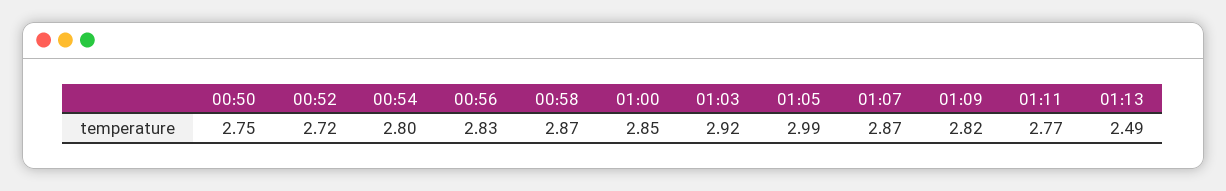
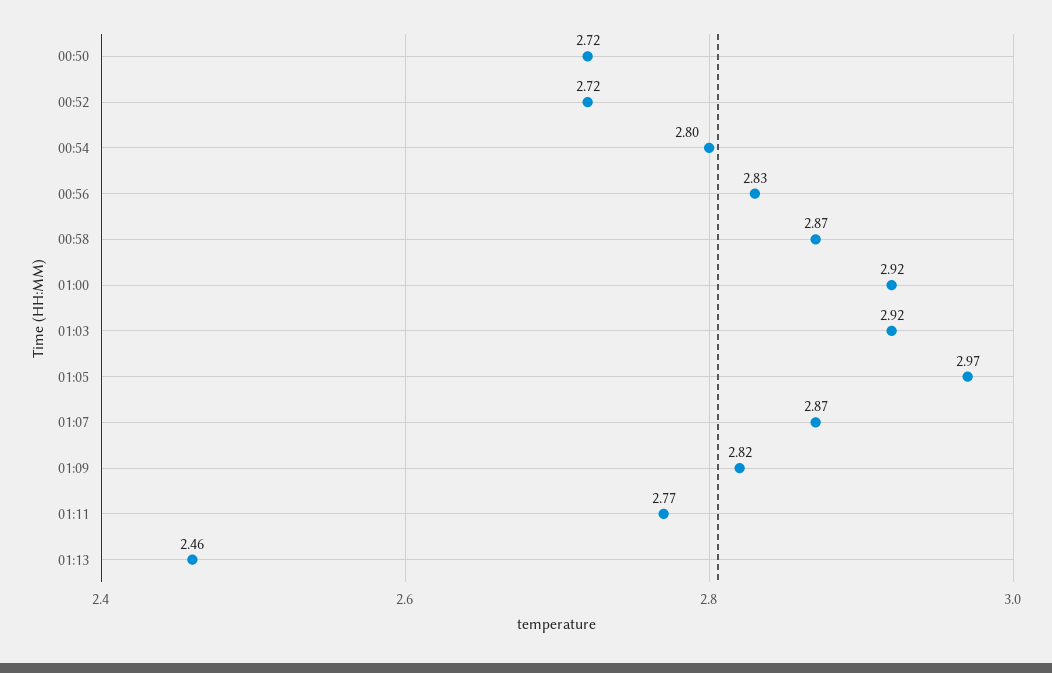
  {
-   "00:50": 2.75,
+   "00:50": 2.72,
    "00:52": 2.72,
    "00:54": 2.8,
    "00:56": 2.83,
    "00:58": 2.87,
-   "01:00": 2.85,
+   "01:00": 2.92,
    "01:03": 2.92,
-   "01:05": 2.99,
+   "01:05": 2.97,
    "01:07": 2.87,
    "01:09": 2.82,
    "01:11": 2.77,
-   "01:13": 2.49
+   "01:13": 2.46
  }

